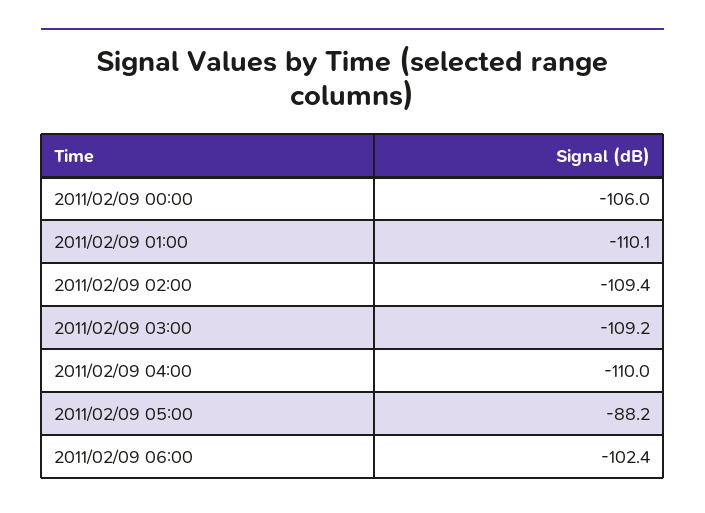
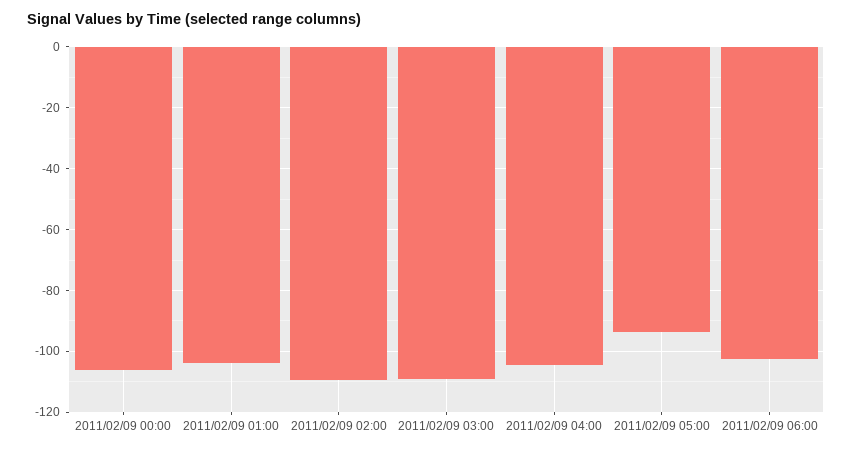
  {
    "2011/02/09 00:00": -106,
-   "2011/02/09 01:00": -110.1,
+   "2011/02/09 01:00": -104,
    "2011/02/09 02:00": -109.4,
    "2011/02/09 03:00": -109.2,
-   "2011/02/09 04:00": -110,
+   "2011/02/09 04:00": -104,
-   "2011/02/09 05:00": -88.2,
+   "2011/02/09 05:00": -94,
    "2011/02/09 06:00": -102.4
  }

